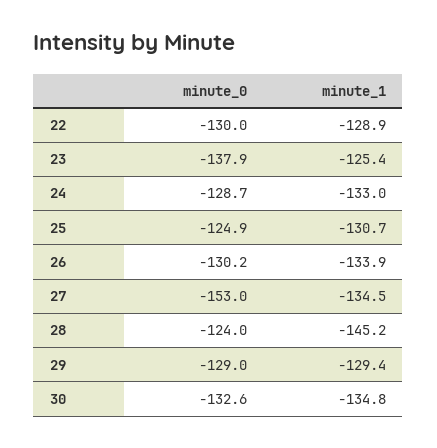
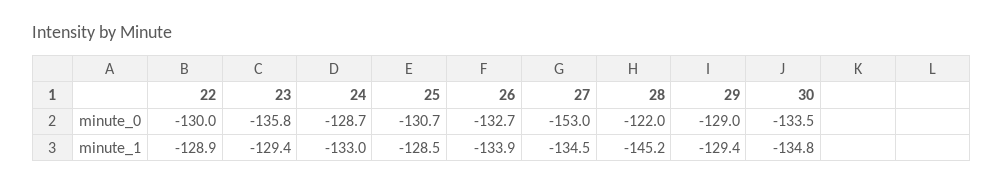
  {
    "minute_0": {
      "22": -130,
-     "23": -137.9,
+     "23": -135.8,
      "24": -128.7,
-     "25": -124.9,
+     "25": -130.7,
-     "26": -130.2,
+     "26": -132.7,
      "27": -153,
-     "28": -124,
+     "28": -122,
      "29": -129,
-     "30": -132.6
+     "30": -133.5
    },
    "minute_1": {
      "22": -128.9,
-     "23": -125.4,
+     "23": -129.4,
      "24": -133,
-     "25": -130.7,
+     "25": -128.5,
      "26": -133.9,
      "27": -134.5,
      "28": -145.2,
      "29": -129.4,
      "30": -134.8
    }
  }

